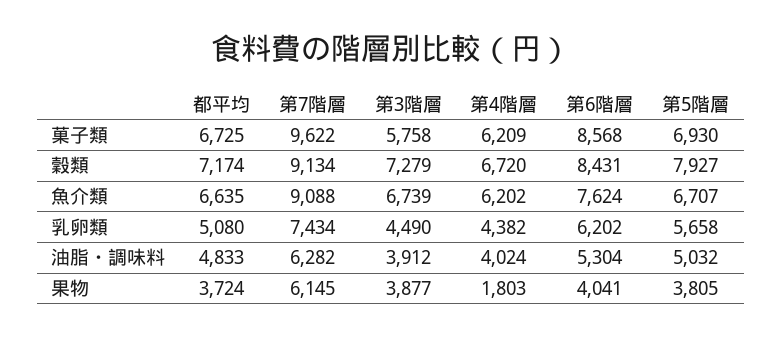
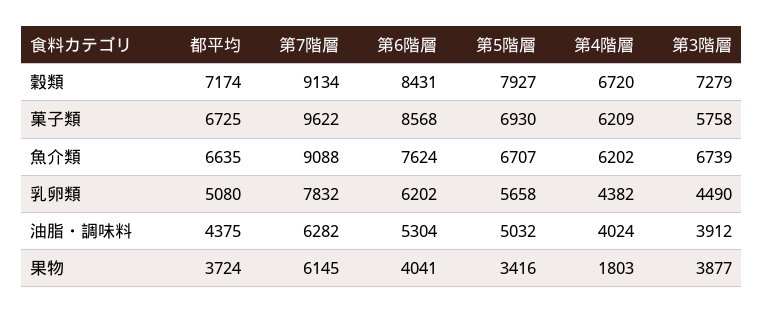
  {
    "都平均": {
      "菓子類": 6725,
      "穀類": 7174,
      "魚介類": 6635,
      "乳卵類": 5080,
-     "油脂・調味料": 4833,
+     "油脂・調味料": 4375,
      "果物": 3724
    },
    "第7階層": {
      "菓子類": 9622,
      "穀類": 9134,
      "魚介類": 9088,
-     "乳卵類": 7434,
+     "乳卵類": 7832,
      "油脂・調味料": 6282,
      "果物": 6145
    },
    "第3階層": {
      "菓子類": 5758,
      "穀類": 7279,
      "魚介類": 6739,
      "乳卵類": 4490,
      "油脂・調味料": 3912,
      "果物": 3877
    },
    "第4階層": {
      "菓子類": 6209,
      "穀類": 6720,
      "魚介類": 6202,
      "乳卵類": 4382,
      "油脂・調味料": 4024,
      "果物": 1803
    },
    "第6階層": {
      "菓子類": 8568,
      "穀類": 8431,
      "魚介類": 7624,
      "乳卵類": 6202,
      "油脂・調味料": 5304,
      "果物": 4041
    },
    "第5階層": {
      "菓子類": 6930,
      "穀類": 7927,
      "魚介類": 6707,
      "乳卵類": 5658,
      "油脂・調味料": 5032,
-     "果物": 3805
+     "果物": 3416
    }
  }

